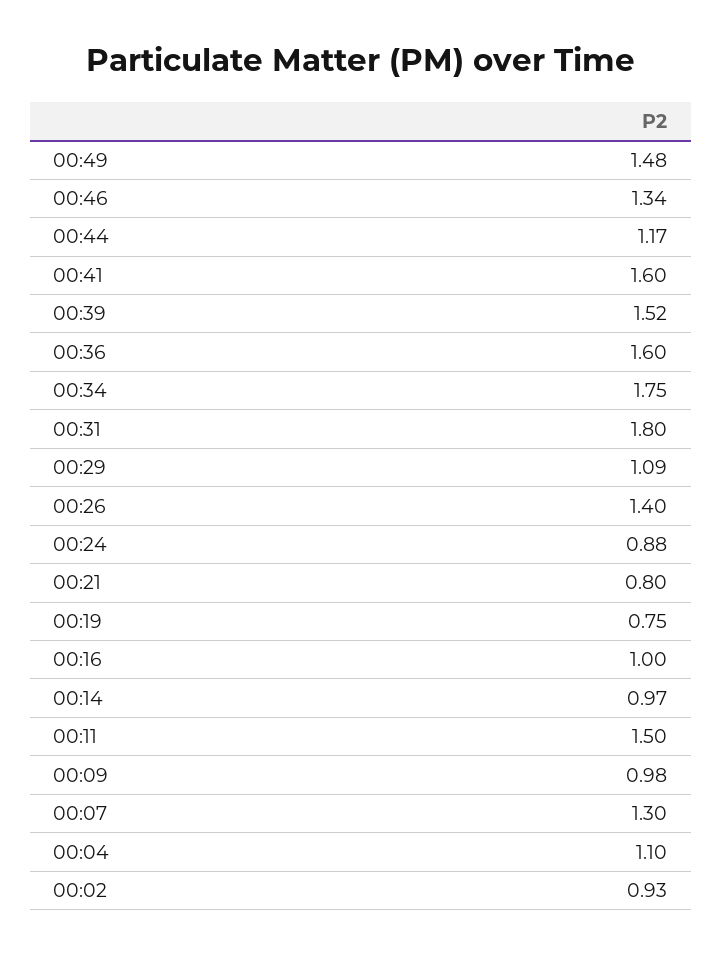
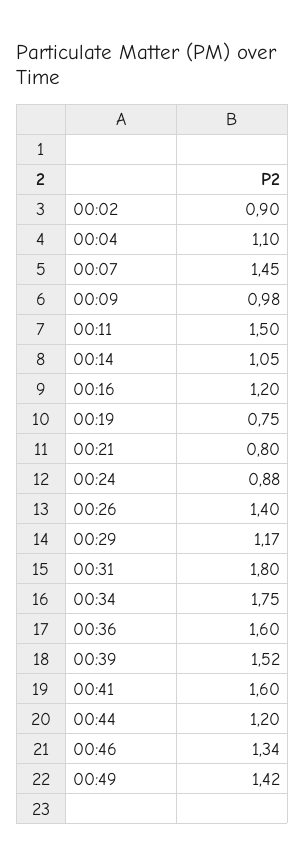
  {
-   "00:49": 1.48,
+   "00:49": 1.42,
    "00:46": 1.34,
-   "00:44": 1.17,
+   "00:44": 1.2,
    "00:41": 1.6,
    "00:39": 1.52,
    "00:36": 1.6,
    "00:34": 1.75,
    "00:31": 1.8,
-   "00:29": 1.09,
+   "00:29": 1.17,
    "00:26": 1.4,
    "00:24": 0.88,
    "00:21": 0.8,
    "00:19": 0.75,
-   "00:16": 1,
+   "00:16": 1.2,
-   "00:14": 0.97,
+   "00:14": 1.05,
    "00:11": 1.5,
    "00:09": 0.98,
-   "00:07": 1.3,
+   "00:07": 1.45,
    "00:04": 1.1,
-   "00:02": 0.93
+   "00:02": 0.9
  }

